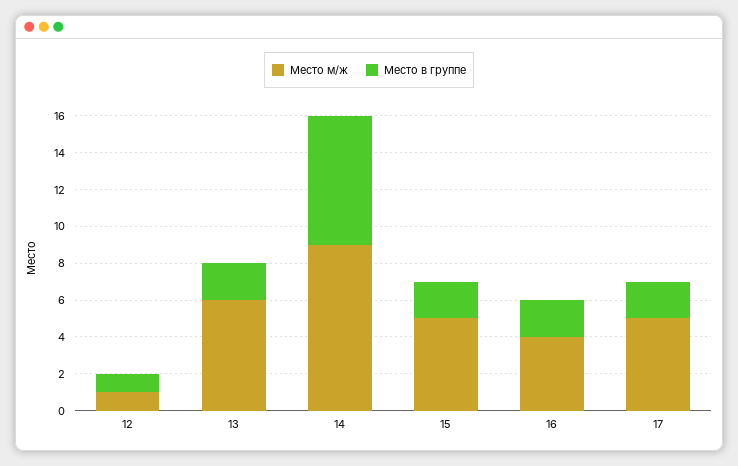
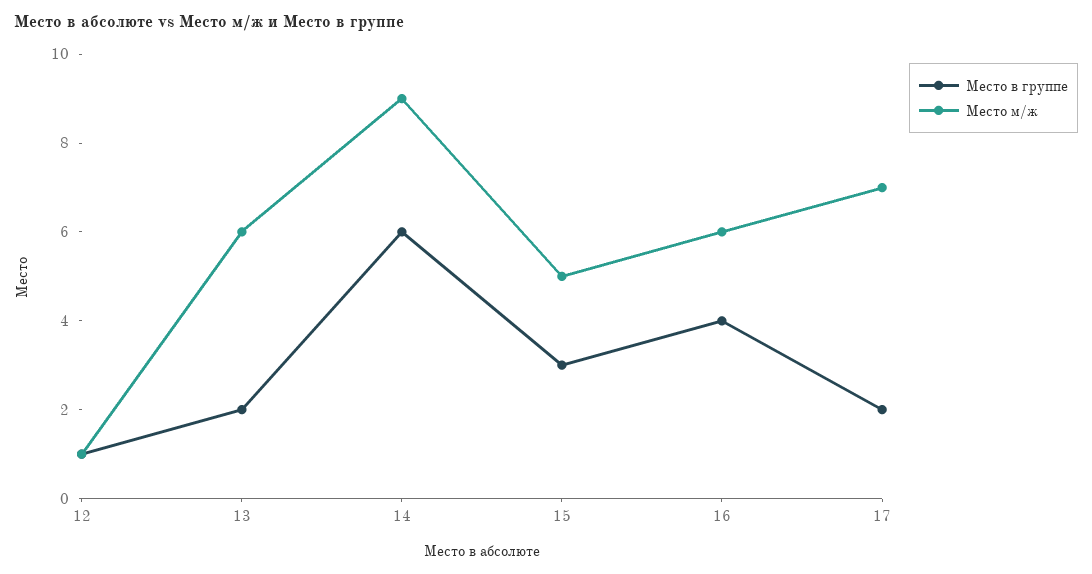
  {
    "Место м/ж": {
      "12": 1,
      "13": 6,
      "14": 9,
      "15": 5,
-     "16": 4,
+     "16": 6,
-     "17": 5
+     "17": 7
    },
    "Место в группе": {
      "12": 1,
      "13": 2,
-     "14": 7,
+     "14": 6,
-     "15": 2,
+     "15": 3,
-     "16": 2,
+     "16": 4,
      "17": 2
    }
  }

